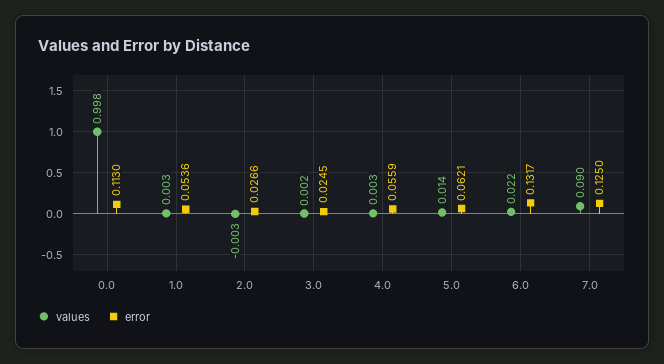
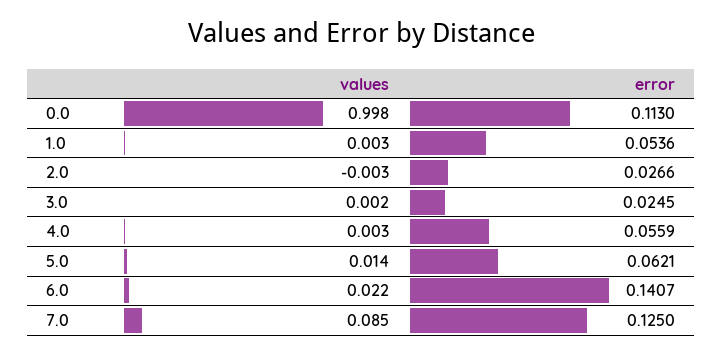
  {
    "values": {
      "0.0": 0.998,
      "1.0": 0.003,
      "2.0": -0.003,
      "3.0": 0.002,
      "4.0": 0.003,
      "5.0": 0.014,
      "6.0": 0.022,
-     "7.0": 0.09
+     "7.0": 0.085
    },
    "error": {
      "0.0": 0.113,
      "1.0": 0.0536,
      "2.0": 0.0266,
      "3.0": 0.0245,
      "4.0": 0.0559,
      "5.0": 0.0621,
-     "6.0": 0.1317,
+     "6.0": 0.1407,
      "7.0": 0.125
    }
  }

